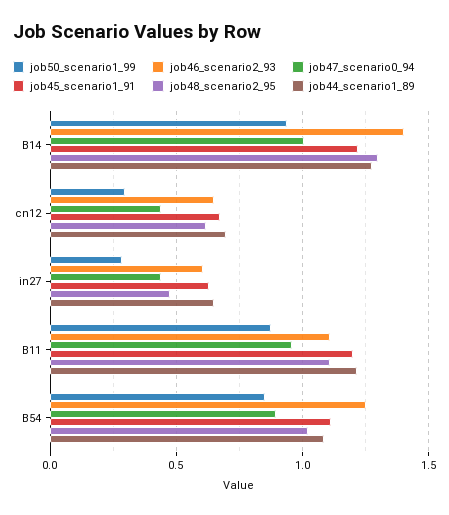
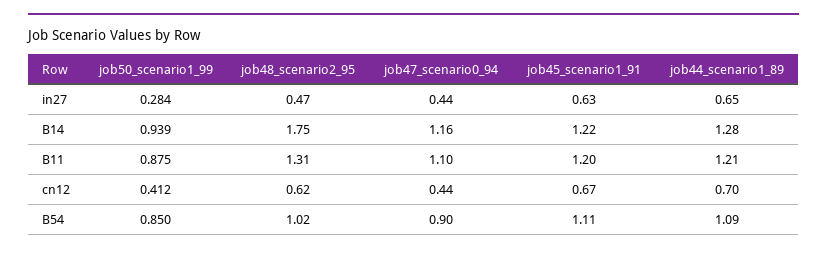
  {
    "job50_scenario1_99": {
      "B14": 0.939,
-     "cn12": 0.3,
+     "cn12": 0.412,
      "in27": 0.284,
      "B11": 0.875,
      "B54": 0.85
    },
-   "job46_scenario2_93": {
-     "B14": 1.4,
-     "cn12": 0.65,
-     "in27": 0.6,
-     "B11": 1.1,
-     "B54": 1.25
-   },
    "job47_scenario0_94": {
-     "B14": 1,
+     "B14": 1.16,
      "cn12": 0.44,
      "in27": 0.44,
-     "B11": 0.95,
+     "B11": 1.1,
      "B54": 0.9
    },
    "job45_scenario1_91": {
      "B14": 1.22,
      "cn12": 0.67,
      "in27": 0.63,
      "B11": 1.2,
      "B54": 1.11
    },
    "job48_scenario2_95": {
-     "B14": 1.3,
+     "B14": 1.75,
      "cn12": 0.62,
      "in27": 0.47,
-     "B11": 1.1,
+     "B11": 1.31,
      "B54": 1.02
    },
    "job44_scenario1_89": {
      "B14": 1.28,
      "cn12": 0.7,
      "in27": 0.65,
      "B11": 1.21,
      "B54": 1.09
    }
  }

